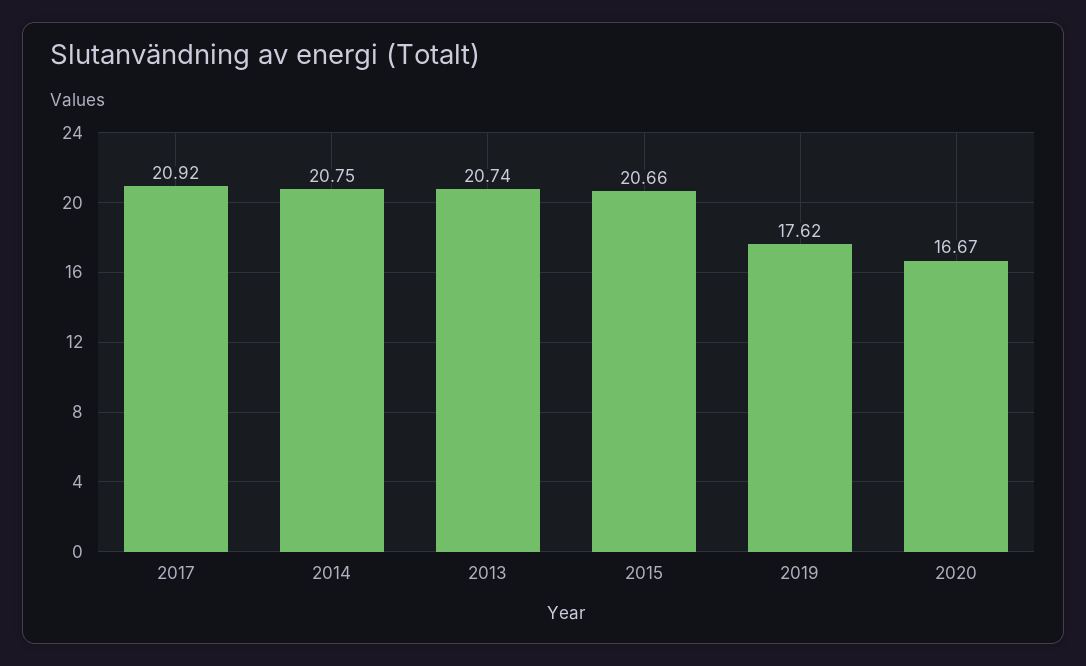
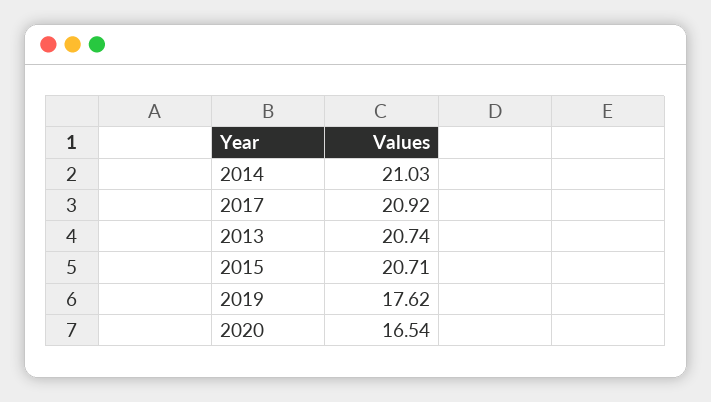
  {
    "2017": 20.92,
-   "2014": 20.75,
+   "2014": 21.03,
    "2013": 20.74,
-   "2015": 20.66,
+   "2015": 20.71,
    "2019": 17.62,
-   "2020": 16.67
+   "2020": 16.54
  }

